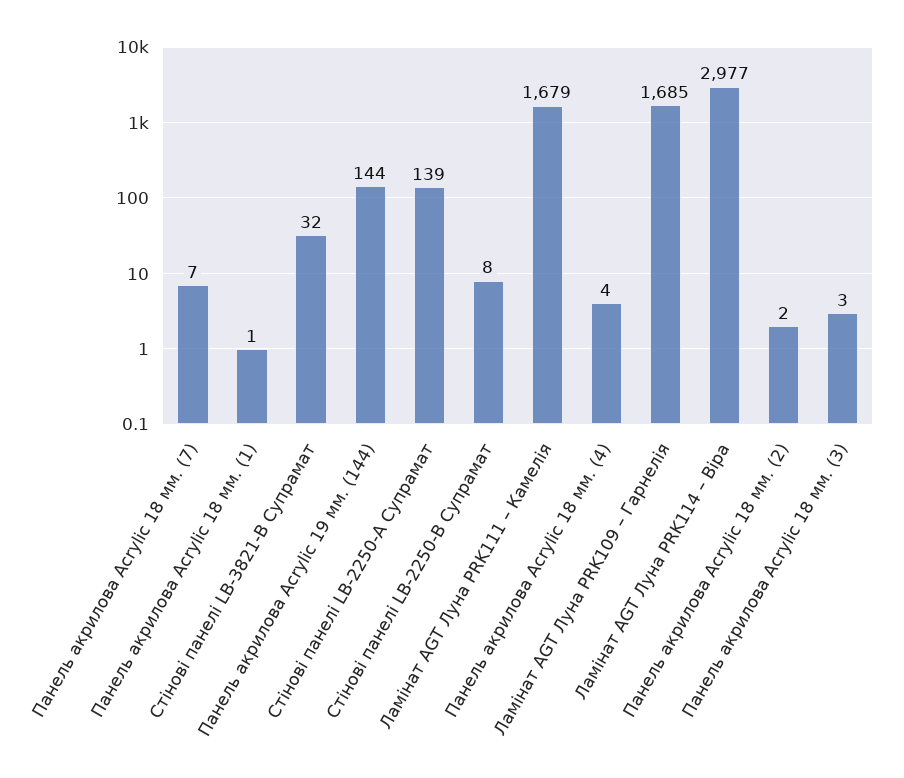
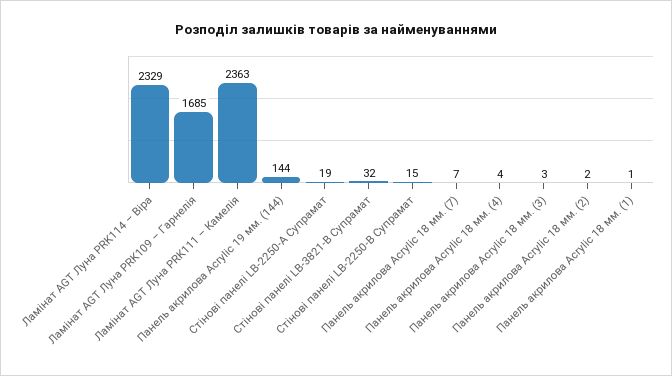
  {
    "Панель акрилова Acrylic 18 мм. (7)": 7,
    "Панель акрилова Acrylic 18 мм. (1)": 1,
    "Стінові панелі LB-3821-В Супрамат": 32,
    "Панель акрилова Acrylic 19 мм. (144)": 144,
-   "Стінові панелі LB-2250-А Супрамат": 139,
+   "Стінові панелі LB-2250-А Супрамат": 19,
-   "Стінові панелі LB-2250-В Супрамат": 8,
+   "Стінові панелі LB-2250-В Супрамат": 15,
-   "Ламінат AGT Луна PRK111 – Камелія": 1679,
+   "Ламінат AGT Луна PRK111 – Камелія": 2363,
    "Панель акрилова Acrylic 18 мм. (4)": 4,
    "Ламінат AGT Луна PRK109 – Гарнелія": 1685,
-   "Ламінат AGT Луна PRK114 – Віра": 2977,
+   "Ламінат AGT Луна PRK114 – Віра": 2329,
    "Панель акрилова Acrylic 18 мм. (2)": 2,
    "Панель акрилова Acrylic 18 мм. (3)": 3
  }

